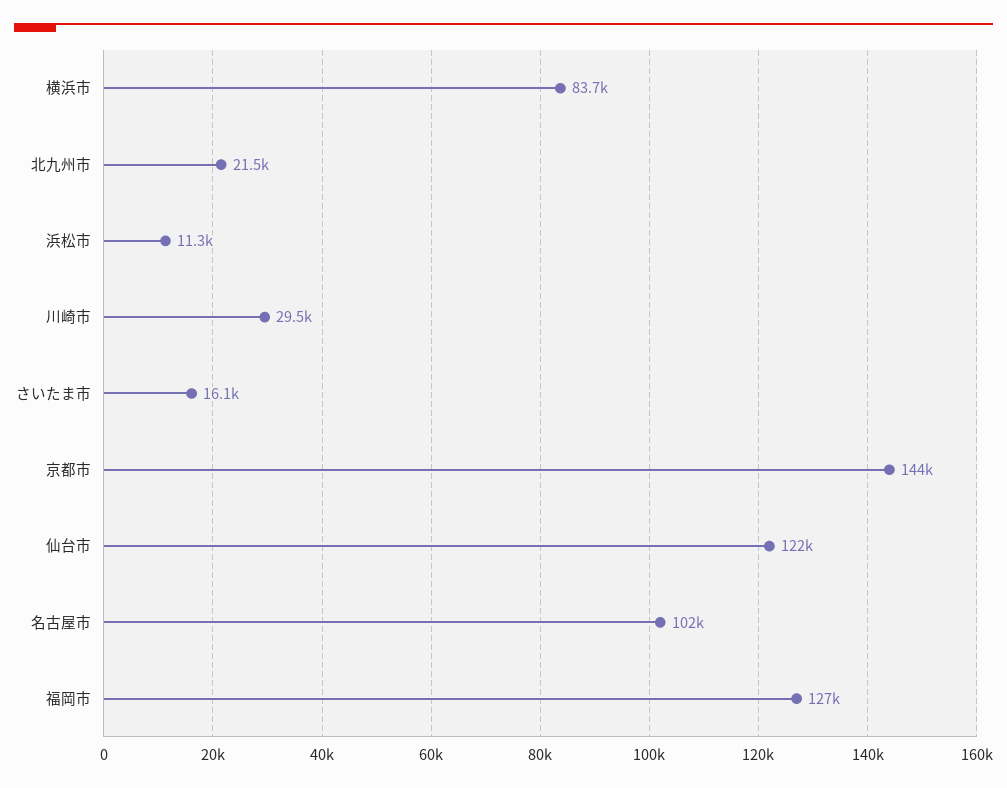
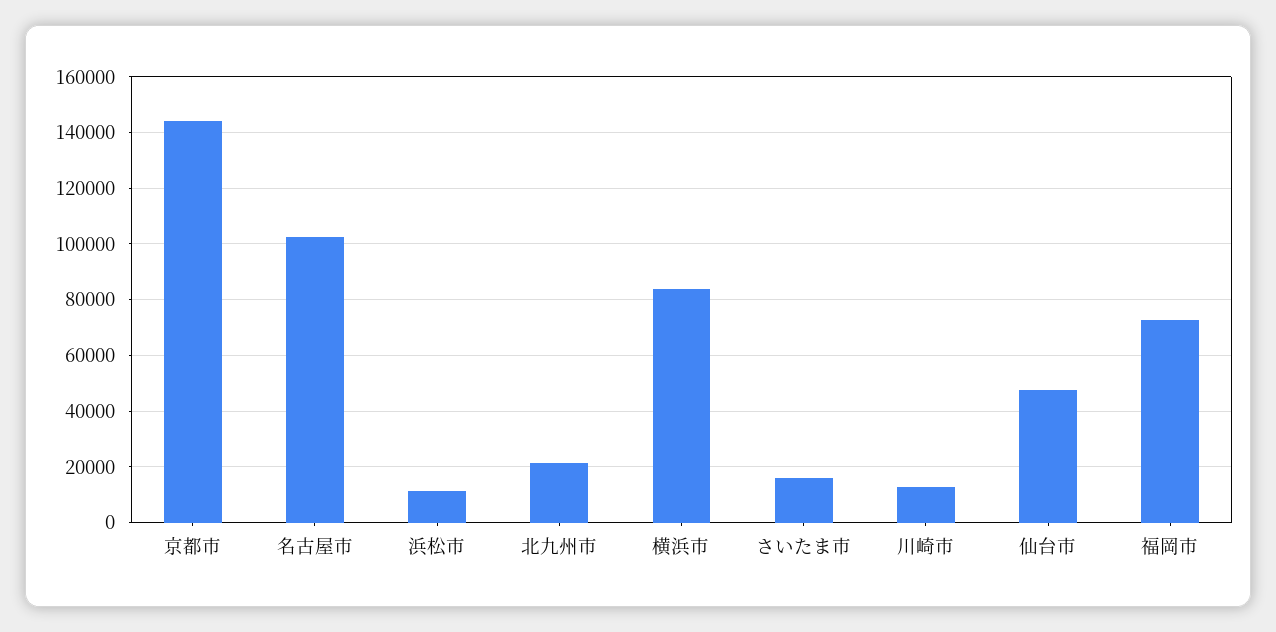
  {
    "横浜市": 83700,
    "北九州市": 21500,
    "浜松市": 11300,
-   "川崎市": 29500,
+   "川崎市": 12500,
    "さいたま市": 16100,
    "京都市": 144000,
-   "仙台市": 122000,
+   "仙台市": 47500,
    "名古屋市": 102000,
-   "福岡市": 127000
+   "福岡市": 72500
  }

